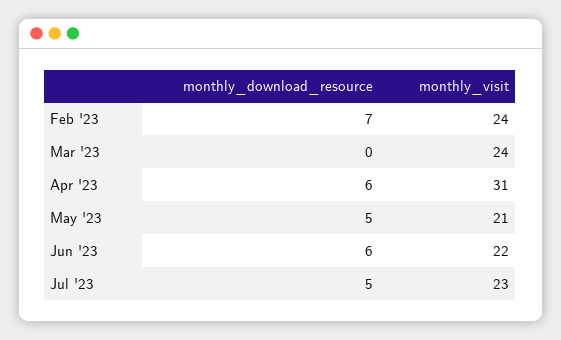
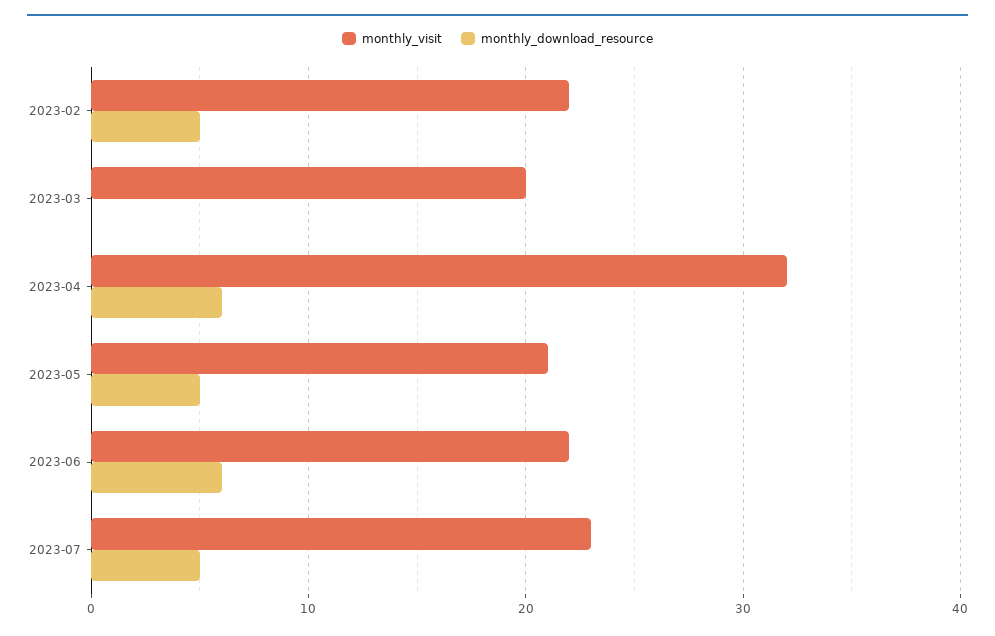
  {
    "monthly_download_resource": {
-     "Feb '23": 7,
+     "Feb '23": 5,
      "Mar '23": 0,
      "Apr '23": 6,
      "May '23": 5,
      "Jun '23": 6,
      "Jul '23": 5
    },
    "monthly_visit": {
-     "Feb '23": 24,
+     "Feb '23": 22,
-     "Mar '23": 24,
+     "Mar '23": 20,
-     "Apr '23": 31,
+     "Apr '23": 32,
      "May '23": 21,
      "Jun '23": 22,
      "Jul '23": 23
    }
  }

